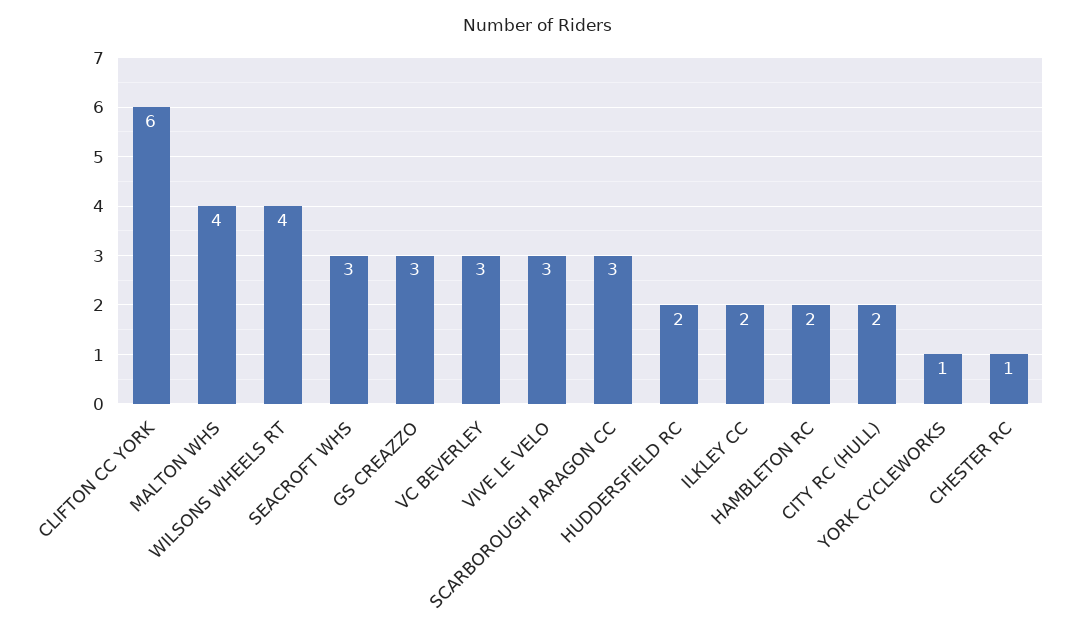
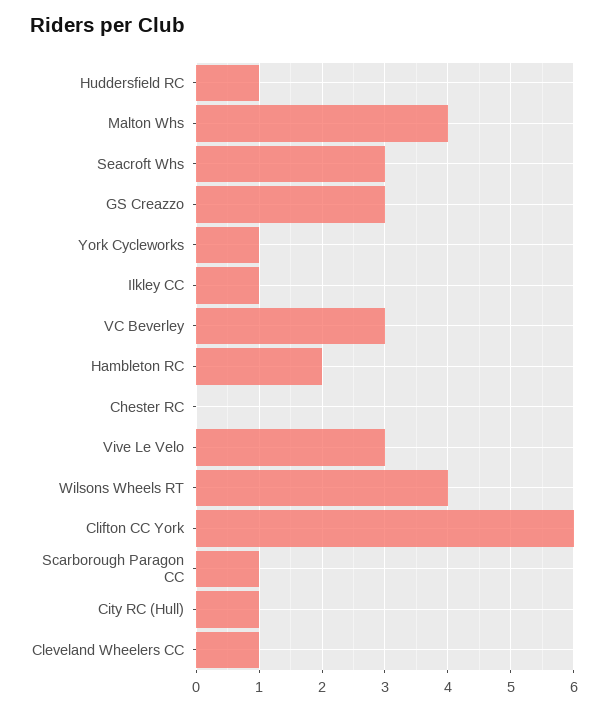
  {
    "CLIFTON CC YORK": 6,
    "MALTON WHS": 4,
    "WILSONS WHEELS RT": 4,
    "SEACROFT WHS": 3,
    "GS CREAZZO": 3,
    "VC BEVERLEY": 3,
    "VIVE LE VELO": 3,
-   "SCARBOROUGH PARAGON CC": 3,
+   "SCARBOROUGH PARAGON CC": 1,
-   "HUDDERSFIELD RC": 2,
+   "HUDDERSFIELD RC": 1,
-   "ILKLEY CC": 2,
+   "ILKLEY CC": 1,
    "HAMBLETON RC": 2,
-   "CITY RC (HULL)": 2,
+   "CITY RC (HULL)": 1,
    "YORK CYCLEWORKS": 1,
-   "CHESTER RC": 1
+   "CHESTER RC": 0,
+   "Cleveland Wheelers CC": 1
  }

